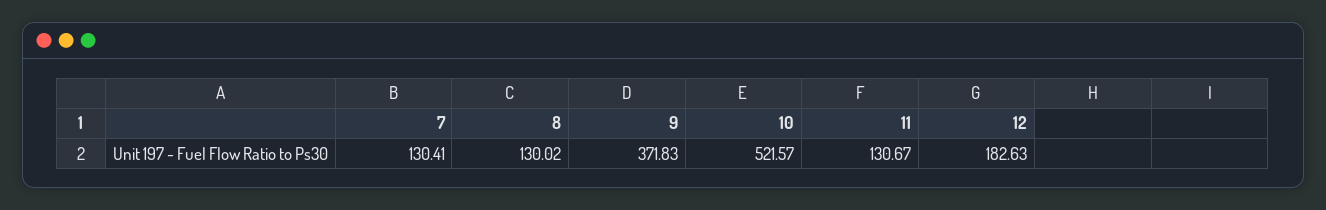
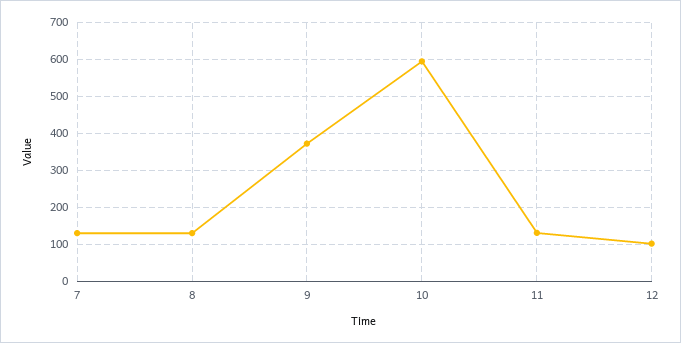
  {
    "7": 130.41,
    "8": 130.02,
    "9": 371.83,
-   "10": 521.57,
+   "10": 600,
    "11": 130.67,
-   "12": 182.63
+   "12": 100
  }

